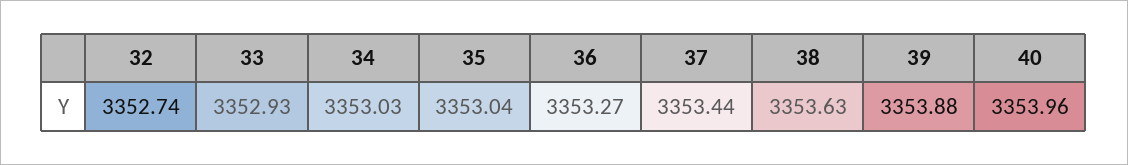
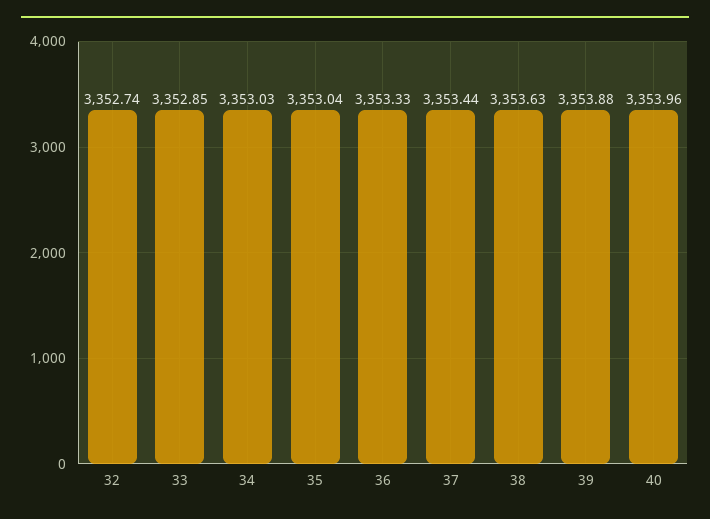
  {
    "32": 3352.74,
-   "33": 3352.93,
+   "33": 3352.85,
    "34": 3353.03,
    "35": 3353.04,
-   "36": 3353.27,
+   "36": 3353.33,
    "37": 3353.44,
    "38": 3353.63,
    "39": 3353.88,
    "40": 3353.96
  }

